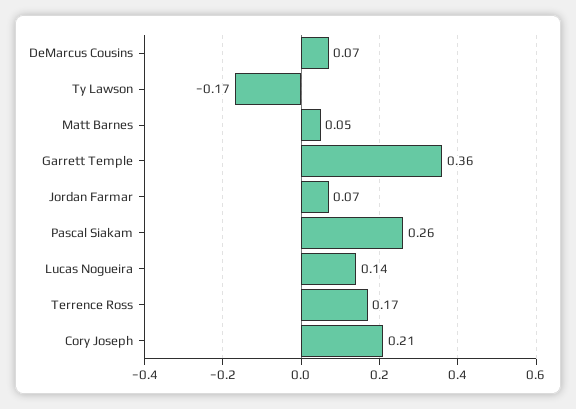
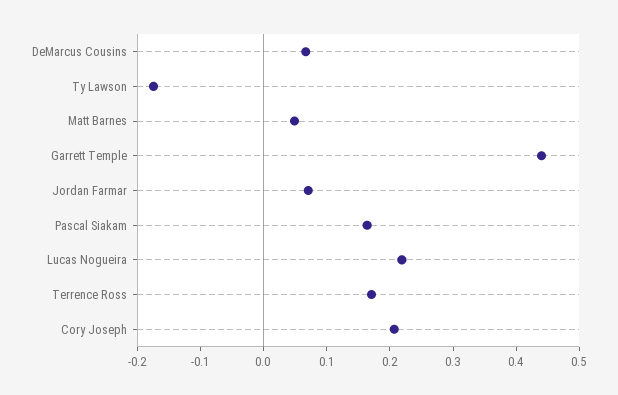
  {
    "DeMarcus Cousins": 0.07,
    "Ty Lawson": -0.17,
    "Matt Barnes": 0.05,
-   "Garrett Temple": 0.36,
+   "Garrett Temple": 0.44,
    "Jordan Farmar": 0.07,
-   "Pascal Siakam": 0.26,
+   "Pascal Siakam": 0.16,
-   "Lucas Nogueira": 0.14,
+   "Lucas Nogueira": 0.22,
    "Terrence Ross": 0.17,
    "Cory Joseph": 0.21
  }

